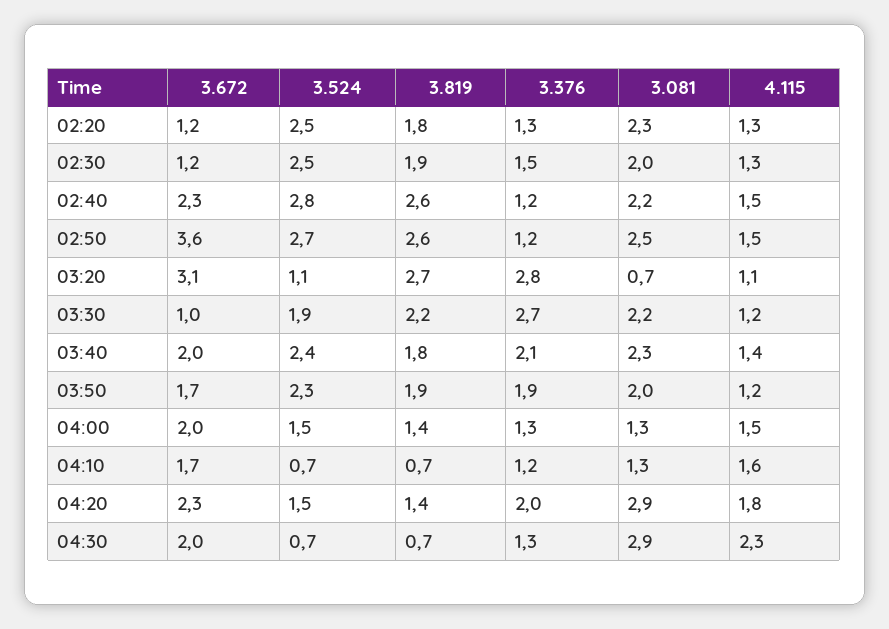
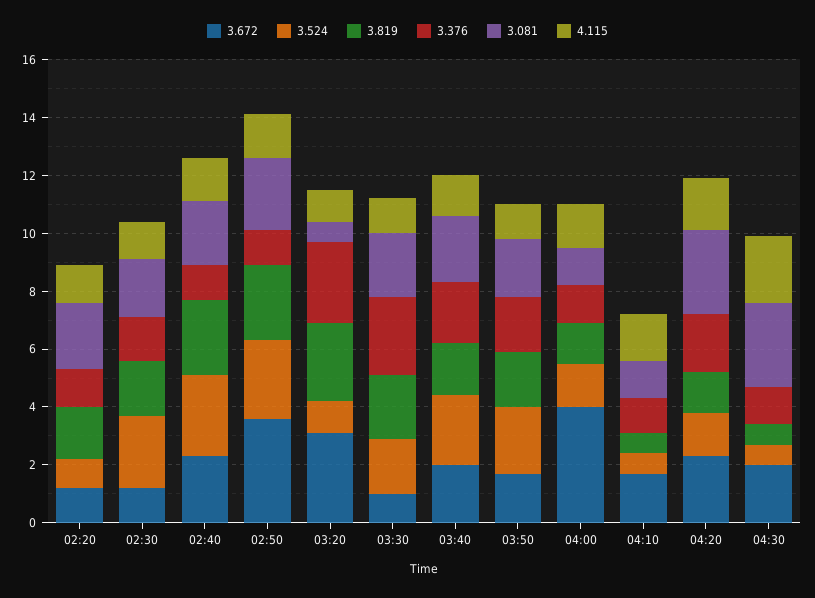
  {
    "3.672": {
      "02:20": 1.2,
      "02:30": 1.2,
      "02:40": 2.3,
      "02:50": 3.6,
      "03:20": 3.1,
      "03:30": 1,
      "03:40": 2,
      "03:50": 1.7,
-     "04:00": 2,
+     "04:00": 4,
      "04:10": 1.7,
      "04:20": 2.3,
      "04:30": 2
    },
    "3.524": {
-     "02:20": 2.5,
+     "02:20": 1,
      "02:30": 2.5,
      "02:40": 2.8,
      "02:50": 2.7,
      "03:20": 1.1,
      "03:30": 1.9,
      "03:40": 2.4,
      "03:50": 2.3,
      "04:00": 1.5,
      "04:10": 0.7,
      "04:20": 1.5,
      "04:30": 0.7
    },
    "3.819": {
      "02:20": 1.8,
      "02:30": 1.9,
      "02:40": 2.6,
      "02:50": 2.6,
      "03:20": 2.7,
      "03:30": 2.2,
      "03:40": 1.8,
      "03:50": 1.9,
      "04:00": 1.4,
      "04:10": 0.7,
      "04:20": 1.4,
      "04:30": 0.7
    },
    "3.376": {
      "02:20": 1.3,
      "02:30": 1.5,
      "02:40": 1.2,
      "02:50": 1.2,
      "03:20": 2.8,
      "03:30": 2.7,
      "03:40": 2.1,
      "03:50": 1.9,
      "04:00": 1.3,
      "04:10": 1.2,
      "04:20": 2,
      "04:30": 1.3
    },
    "3.081": {
      "02:20": 2.3,
      "02:30": 2,
      "02:40": 2.2,
      "02:50": 2.5,
      "03:20": 0.7,
      "03:30": 2.2,
      "03:40": 2.3,
      "03:50": 2,
      "04:00": 1.3,
      "04:10": 1.3,
      "04:20": 2.9,
      "04:30": 2.9
    },
    "4.115": {
      "02:20": 1.3,
      "02:30": 1.3,
      "02:40": 1.5,
      "02:50": 1.5,
      "03:20": 1.1,
      "03:30": 1.2,
      "03:40": 1.4,
      "03:50": 1.2,
      "04:00": 1.5,
      "04:10": 1.6,
      "04:20": 1.8,
      "04:30": 2.3
    }
  }

